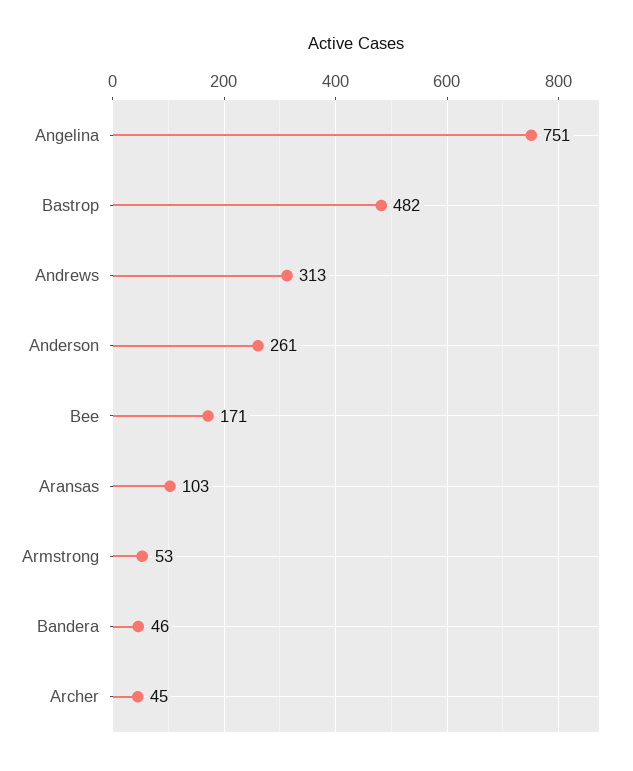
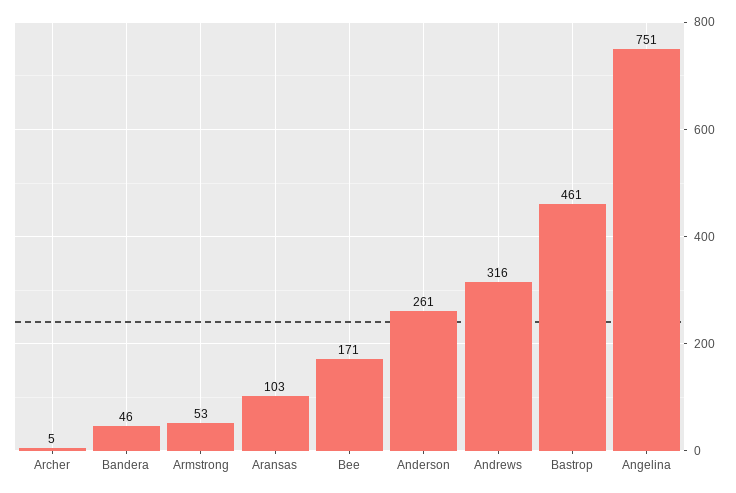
  {
    "Angelina": 751,
-   "Bastrop": 482,
+   "Bastrop": 461,
-   "Andrews": 313,
+   "Andrews": 316,
    "Anderson": 261,
    "Bee": 171,
    "Aransas": 103,
    "Armstrong": 53,
    "Bandera": 46,
-   "Archer": 45
+   "Archer": 5
  }

